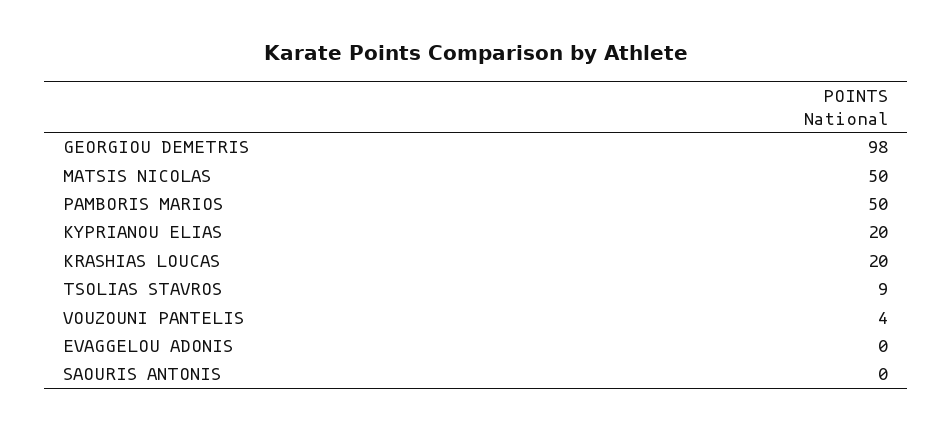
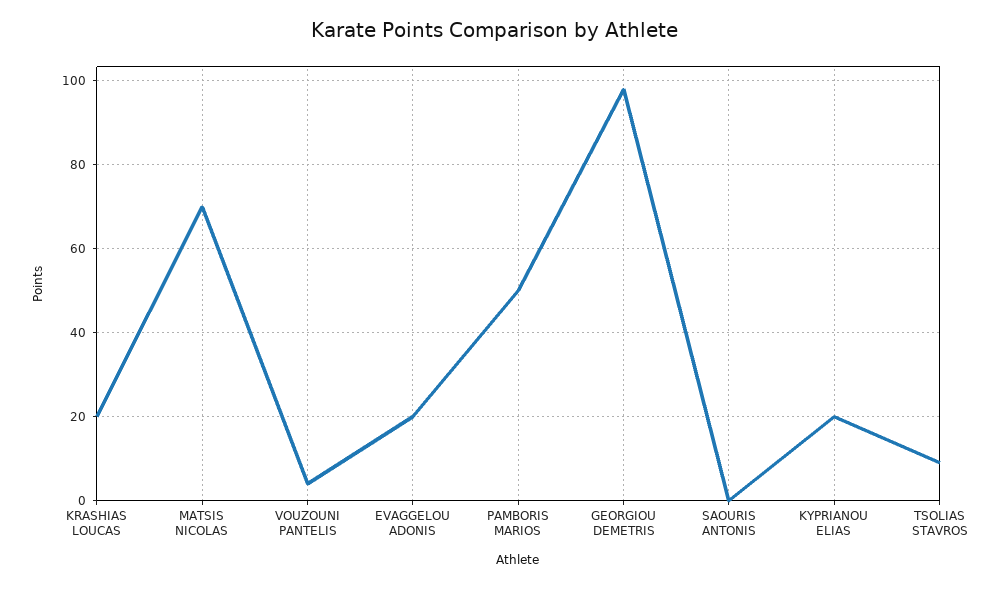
  {
    "GEORGIOU DEMETRIS": 98,
-   "MATSIS NICOLAS": 50,
+   "MATSIS NICOLAS": 70,
    "PAMBORIS MARIOS": 50,
    "KYPRIANOU ELIAS": 20,
    "KRASHIAS LOUCAS": 20,
    "TSOLIAS STAVROS": 9,
    "VOUZOUNI PANTELIS": 4,
-   "EVAGGELOU ADONIS": 0,
+   "EVAGGELOU ADONIS": 20,
    "SAOURIS ANTONIS": 0
  }

